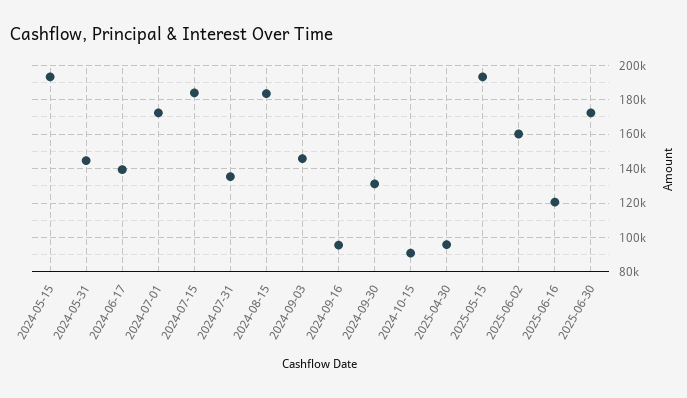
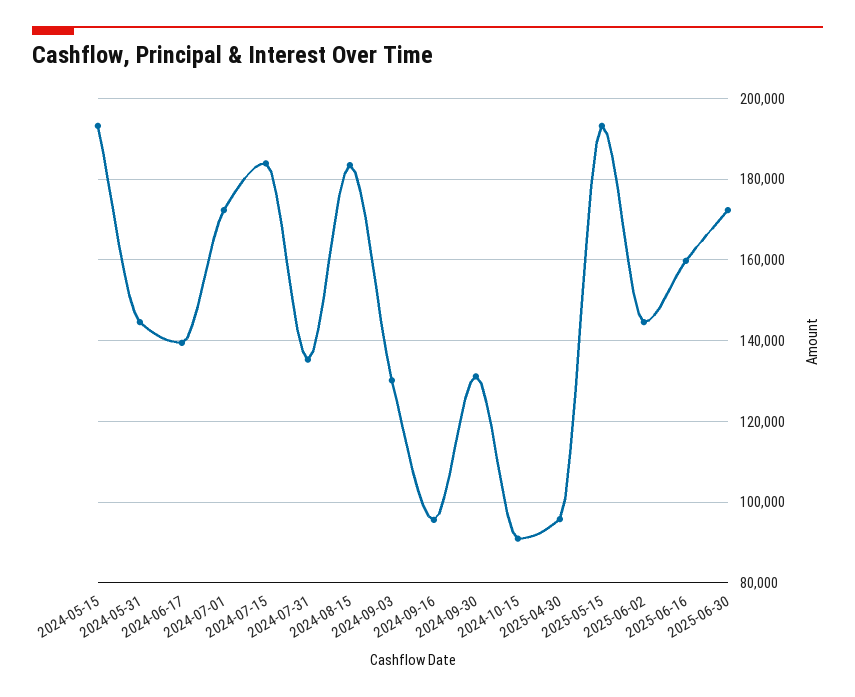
  {
    "2024-05-15": 194000,
    "2024-05-31": 144000,
    "2024-06-17": 140000,
    "2024-07-01": 172000,
    "2024-07-15": 184000,
    "2024-07-31": 136000,
    "2024-08-15": 184000,
-   "2024-09-03": 145000,
+   "2024-09-03": 130000,
    "2024-09-16": 96000,
    "2024-09-30": 132000,
    "2024-10-15": 90000,
    "2025-04-30": 96000,
    "2025-05-15": 194000,
-   "2025-06-02": 160000,
+   "2025-06-02": 144000,
-   "2025-06-16": 120000,
+   "2025-06-16": 160000,
    "2025-06-30": 172000
  }

